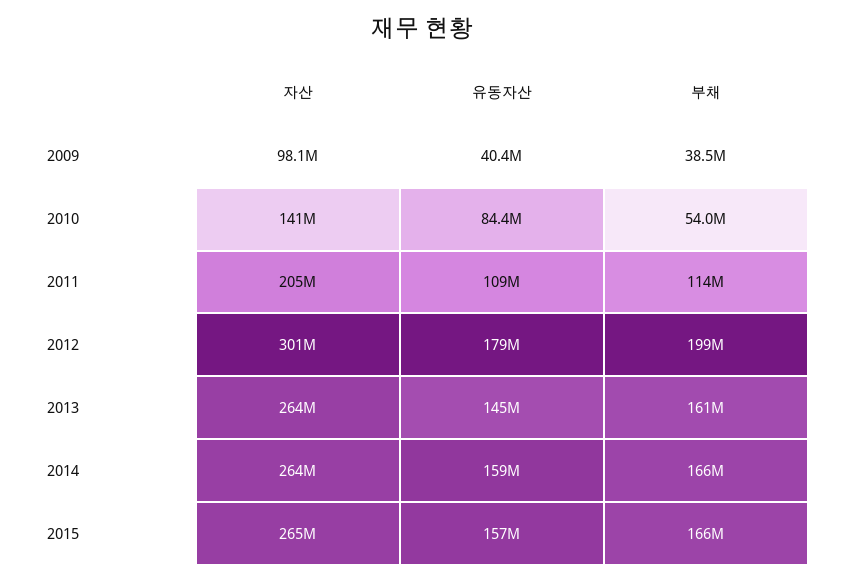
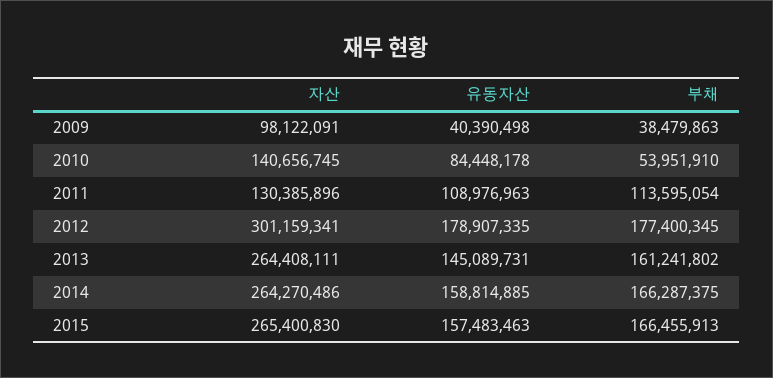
  {
    "자산": {
      "2009": 98122091,
      "2010": 140656745,
-     "2011": 205000000,
+     "2011": 130385896,
      "2012": 301159341,
      "2013": 264408111,
      "2014": 264270486,
      "2015": 265400830
    },
    "유동자산": {
      "2009": 40390498,
      "2010": 84448178,
      "2011": 108976963,
      "2012": 178907335,
      "2013": 145089731,
      "2014": 158814885,
      "2015": 157483463
    },
    "부채": {
      "2009": 38479863,
      "2010": 53951910,
      "2011": 113595054,
-     "2012": 199000000,
+     "2012": 177400345,
      "2013": 161241802,
      "2014": 166287375,
      "2015": 166455913
    }
  }

